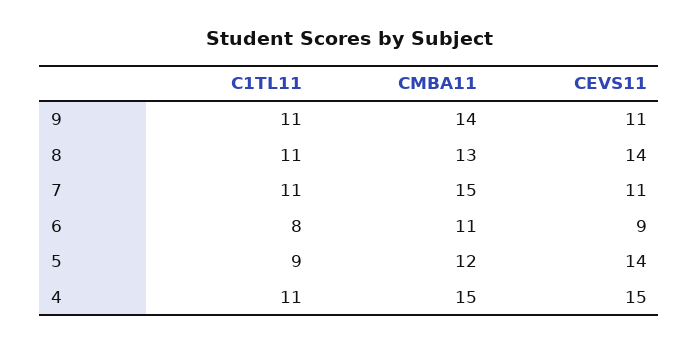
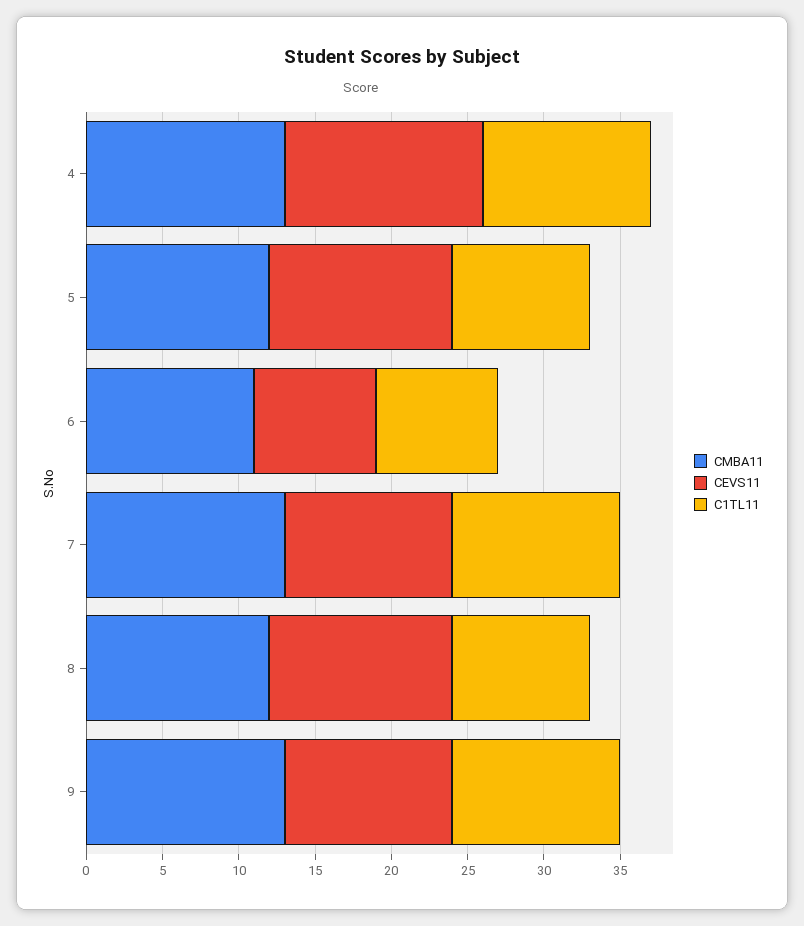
  {
    "C1TL11": {
      "9": 11,
-     "8": 11,
+     "8": 9,
      "7": 11,
      "6": 8,
      "5": 9,
      "4": 11
    },
    "CMBA11": {
-     "9": 14,
+     "9": 13,
-     "8": 13,
+     "8": 12,
-     "7": 15,
+     "7": 13,
      "6": 11,
      "5": 12,
-     "4": 15
+     "4": 13
    },
    "CEVS11": {
      "9": 11,
-     "8": 14,
+     "8": 12,
      "7": 11,
-     "6": 9,
+     "6": 8,
-     "5": 14,
+     "5": 12,
-     "4": 15
+     "4": 13
    }
  }

